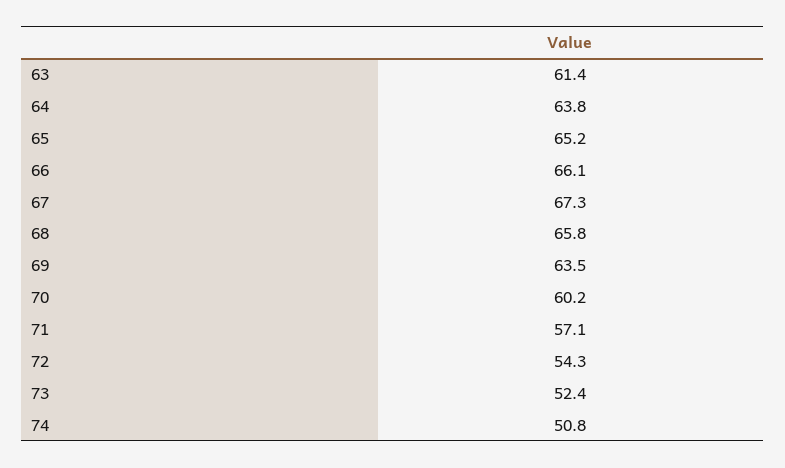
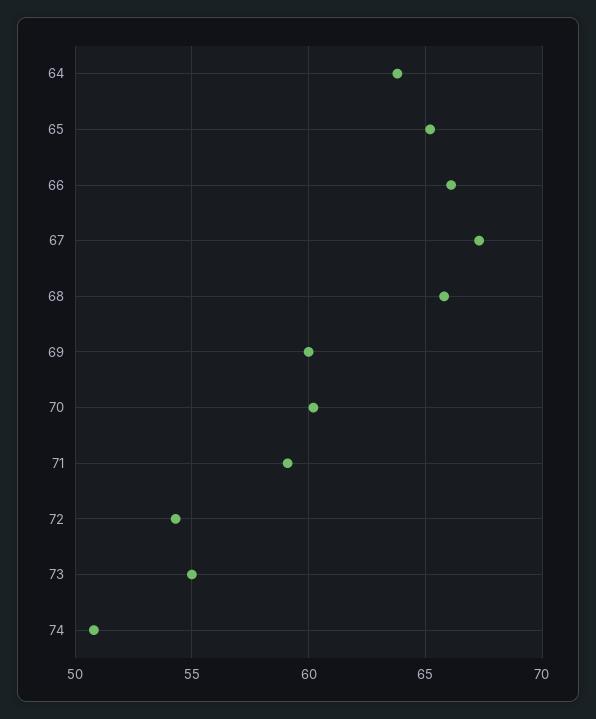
  {
-   "63": 61.4,
    "64": 63.8,
    "65": 65.2,
    "66": 66.1,
    "67": 67.3,
    "68": 65.8,
-   "69": 63.5,
+   "69": 60,
    "70": 60.2,
-   "71": 57.1,
+   "71": 59,
    "72": 54.3,
-   "73": 52.4,
+   "73": 55,
    "74": 50.8
  }

